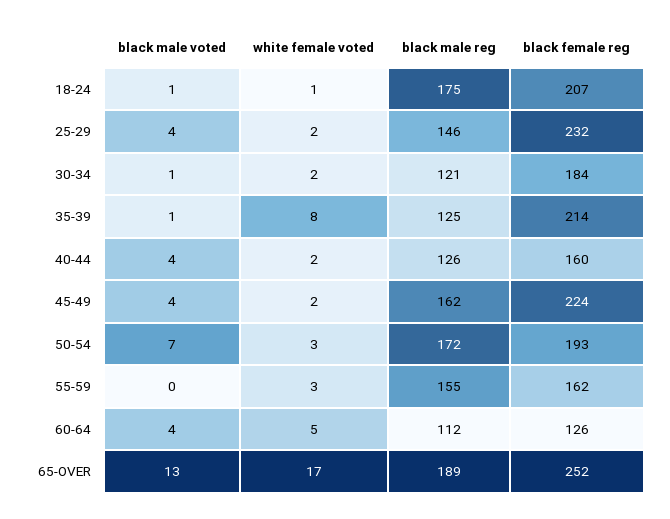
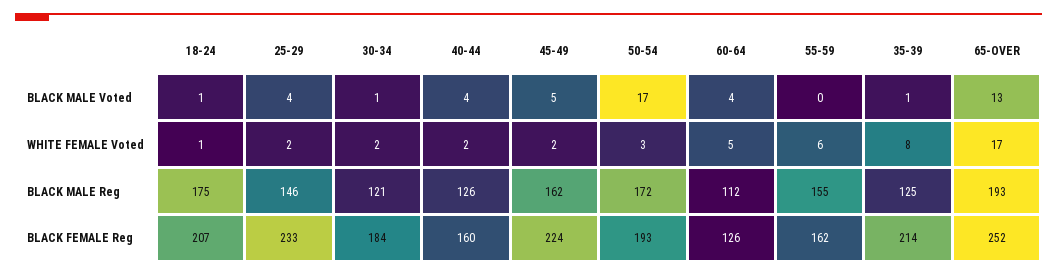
  {
    "black male voted": {
      "18-24": 1,
      "25-29": 4,
      "30-34": 1,
      "35-39": 1,
      "40-44": 4,
-     "45-49": 4,
+     "45-49": 5,
-     "50-54": 7,
+     "50-54": 17,
      "55-59": 0,
      "60-64": 4,
      "65-OVER": 13
    },
    "white female voted": {
      "18-24": 1,
      "25-29": 2,
      "30-34": 2,
      "35-39": 8,
      "40-44": 2,
      "45-49": 2,
      "50-54": 3,
-     "55-59": 3,
+     "55-59": 6,
      "60-64": 5,
      "65-OVER": 17
    },
    "black male reg": {
      "18-24": 175,
      "25-29": 146,
      "30-34": 121,
      "35-39": 125,
      "40-44": 126,
      "45-49": 162,
      "50-54": 172,
      "55-59": 155,
      "60-64": 112,
-     "65-OVER": 189
+     "65-OVER": 193
    },
    "black female reg": {
      "18-24": 207,
-     "25-29": 232,
+     "25-29": 233,
      "30-34": 184,
      "35-39": 214,
      "40-44": 160,
      "45-49": 224,
      "50-54": 193,
      "55-59": 162,
      "60-64": 126,
      "65-OVER": 252
    }
  }

